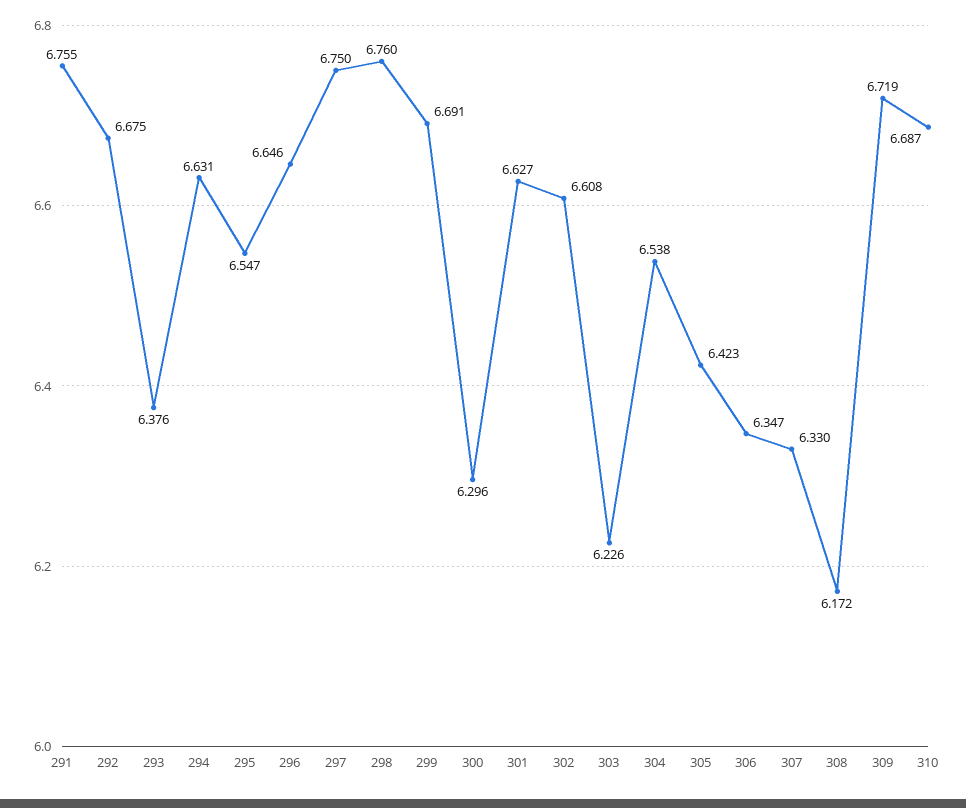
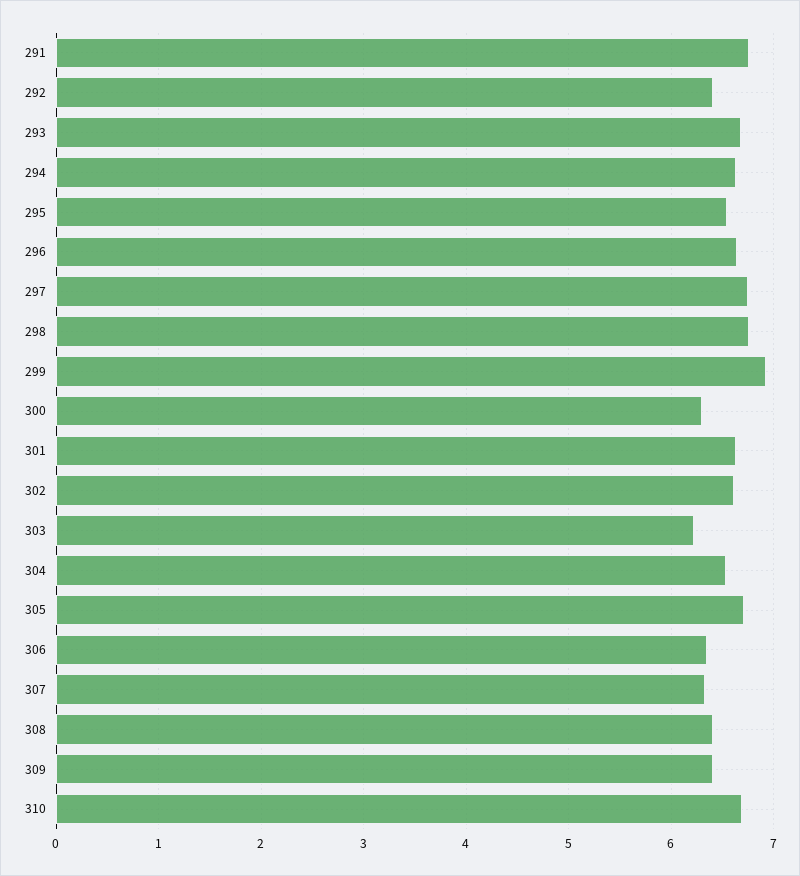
  {
    "291": 6.755,
-   "292": 6.675,
+   "292": 6.4,
-   "293": 6.376,
+   "293": 6.7,
    "294": 6.631,
    "295": 6.547,
    "296": 6.646,
    "297": 6.75,
    "298": 6.76,
-   "299": 6.691,
+   "299": 6.9,
    "300": 6.296,
    "301": 6.627,
    "302": 6.608,
    "303": 6.226,
    "304": 6.538,
-   "305": 6.423,
+   "305": 6.7,
    "306": 6.347,
    "307": 6.33,
-   "308": 6.172,
+   "308": 6.4,
-   "309": 6.719,
+   "309": 6.4,
    "310": 6.687
  }

